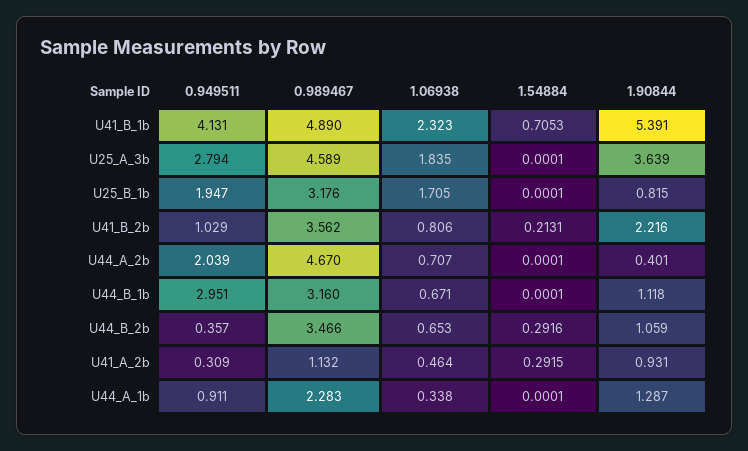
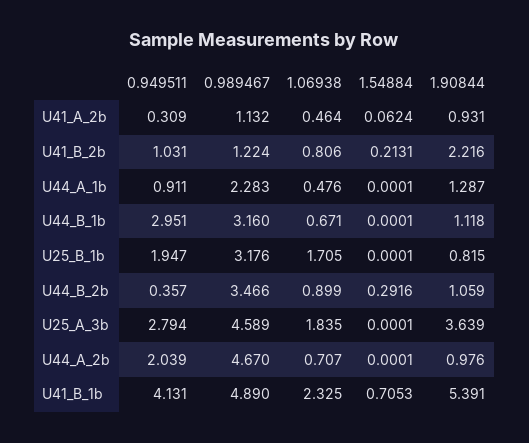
  {
    "0.949511": {
      "U41_B_1b": 4.131,
      "U25_A_3b": 2.794,
      "U25_B_1b": 1.947,
-     "U41_B_2b": 1.029,
+     "U41_B_2b": 1.031,
      "U44_A_2b": 2.039,
      "U44_B_1b": 2.951,
      "U44_B_2b": 0.357,
      "U41_A_2b": 0.309,
      "U44_A_1b": 0.911
    },
    "0.989467": {
      "U41_B_1b": 4.89,
      "U25_A_3b": 4.589,
      "U25_B_1b": 3.176,
-     "U41_B_2b": 3.562,
+     "U41_B_2b": 1.224,
      "U44_A_2b": 4.67,
      "U44_B_1b": 3.16,
      "U44_B_2b": 3.466,
      "U41_A_2b": 1.132,
      "U44_A_1b": 2.283
    },
    "1.06938": {
-     "U41_B_1b": 2.323,
+     "U41_B_1b": 2.325,
      "U25_A_3b": 1.835,
      "U25_B_1b": 1.705,
      "U41_B_2b": 0.806,
      "U44_A_2b": 0.707,
      "U44_B_1b": 0.671,
-     "U44_B_2b": 0.653,
+     "U44_B_2b": 0.899,
      "U41_A_2b": 0.464,
-     "U44_A_1b": 0.338
+     "U44_A_1b": 0.476
    },
    "1.54884": {
      "U41_B_1b": 0.7053,
      "U25_A_3b": 0.0001,
      "U25_B_1b": 0.0001,
      "U41_B_2b": 0.2131,
      "U44_A_2b": 0.0001,
      "U44_B_1b": 0.0001,
      "U44_B_2b": 0.2916,
-     "U41_A_2b": 0.2915,
+     "U41_A_2b": 0.0624,
      "U44_A_1b": 0.0001
    },
    "1.90844": {
      "U41_B_1b": 5.391,
      "U25_A_3b": 3.639,
      "U25_B_1b": 0.815,
      "U41_B_2b": 2.216,
-     "U44_A_2b": 0.401,
+     "U44_A_2b": 0.976,
      "U44_B_1b": 1.118,
      "U44_B_2b": 1.059,
      "U41_A_2b": 0.931,
      "U44_A_1b": 1.287
    }
  }

